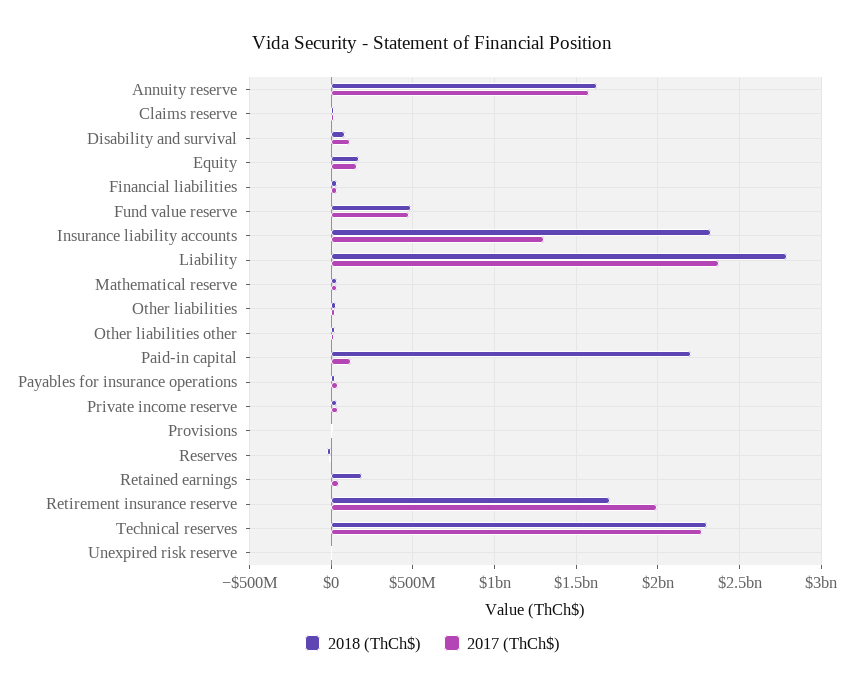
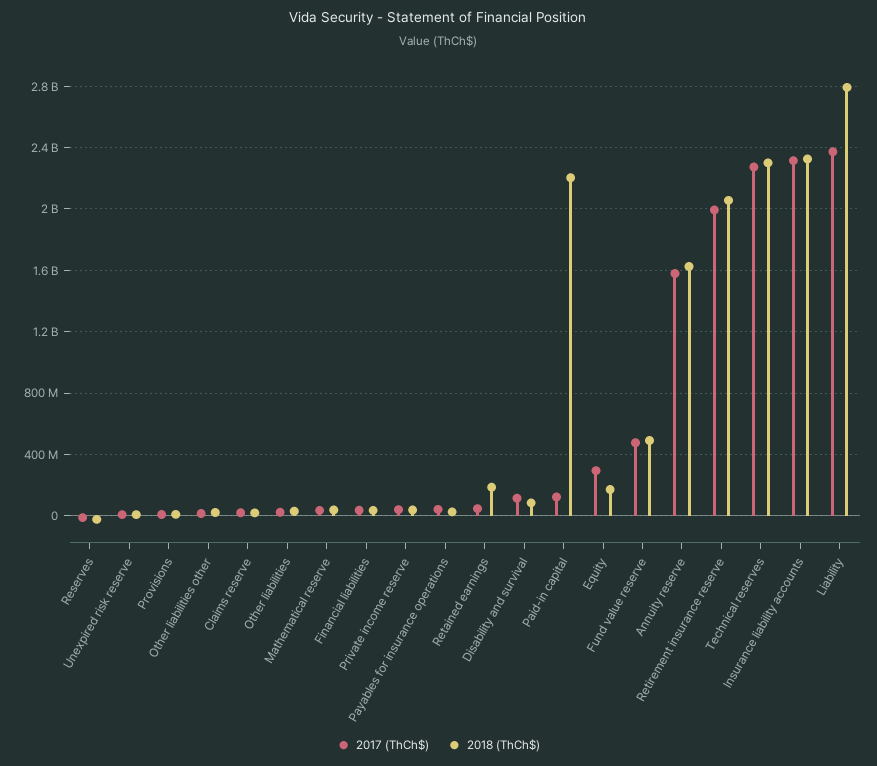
  {
    "2018 (ThCh$)": {
      "Annuity reserve": 1600000000,
      "Claims reserve": 0,
      "Disability and survival": 100000000,
      "Equity": 150000000,
      "Financial liabilities": 50000000,
      "Fund value reserve": 500000000,
      "Insurance liability accounts": 2350000000,
      "Liability": 2800000000,
      "Mathematical reserve": 50000000,
      "Other liabilities": 50000000,
      "Other liabilities other": 0,
      "Paid-in capital": 2200000000,
      "Payables for insurance operations": 0,
      "Private income reserve": 50000000,
      "Provisions": 0,
      "Reserves": 0,
      "Retained earnings": 200000000,
-     "Retirement insurance reserve": 1700000000,
+     "Retirement insurance reserve": 2050000000,
      "Technical reserves": 2300000000,
      "Unexpired risk reserve": 0
    },
    "2017 (ThCh$)": {
      "Annuity reserve": 1600000000,
      "Claims reserve": 0,
      "Disability and survival": 100000000,
-     "Equity": 150000000,
+     "Equity": 300000000,
      "Financial liabilities": 50000000,
      "Fund value reserve": 500000000,
-     "Insurance liability accounts": 1300000000,
+     "Insurance liability accounts": 2300000000,
      "Liability": 2350000000,
      "Mathematical reserve": 50000000,
      "Other liabilities": 0,
      "Other liabilities other": 0,
      "Paid-in capital": 100000000,
      "Payables for insurance operations": 50000000,
      "Private income reserve": 50000000,
      "Provisions": 0,
      "Reserves": 0,
      "Retained earnings": 50000000,
      "Retirement insurance reserve": 2000000000,
      "Technical reserves": 2250000000,
      "Unexpired risk reserve": 0
    }
  }

